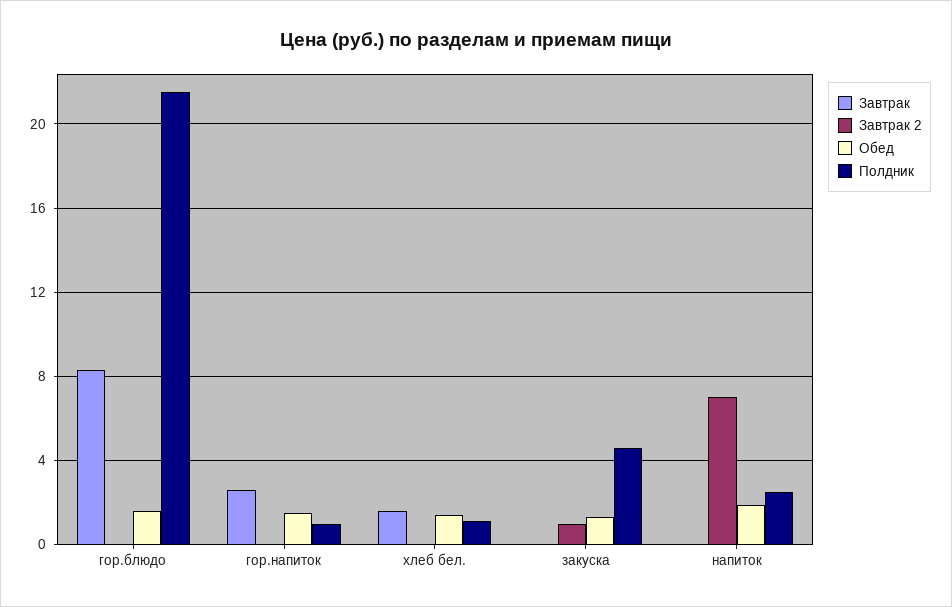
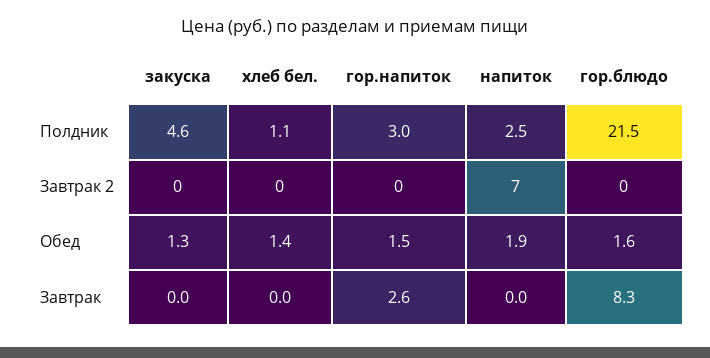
  {
    "Завтрак": {
      "гор.блюдо": 8.3,
      "гор.напиток": 2.6,
-     "хлеб бел.": 1.5,
+     "хлеб бел.": 0,
      "закуска": 0,
      "напиток": 0
    },
    "Завтрак 2": {
      "гор.блюдо": 0,
      "гор.напиток": 0,
      "хлеб бел.": 0,
-     "закуска": 1,
+     "закуска": 0,
      "напиток": 7
    },
    "Обед": {
      "гор.блюдо": 1.6,
      "гор.напиток": 1.5,
      "хлеб бел.": 1.4,
      "закуска": 1.3,
      "напиток": 1.9
    },
    "Полдник": {
      "гор.блюдо": 21.5,
-     "гор.напиток": 1,
+     "гор.напиток": 3,
      "хлеб бел.": 1.1,
      "закуска": 4.6,
      "напиток": 2.5
    }
  }

